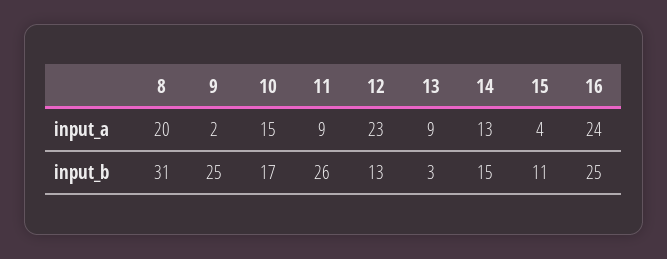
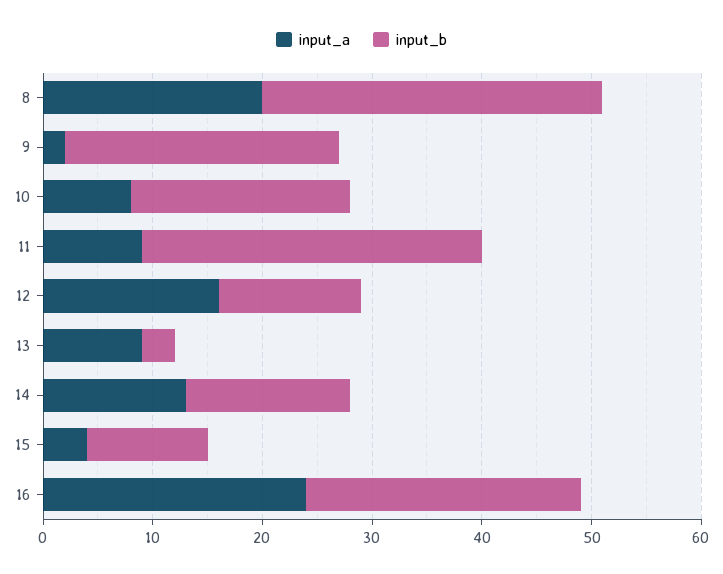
  {
    "input_a": {
      "8": 20,
      "9": 2,
-     "10": 15,
+     "10": 8,
      "11": 9,
-     "12": 23,
+     "12": 16,
      "13": 9,
      "14": 13,
      "15": 4,
      "16": 24
    },
    "input_b": {
      "8": 31,
      "9": 25,
-     "10": 17,
+     "10": 20,
-     "11": 26,
+     "11": 31,
      "12": 13,
      "13": 3,
      "14": 15,
      "15": 11,
      "16": 25
    }
  }

